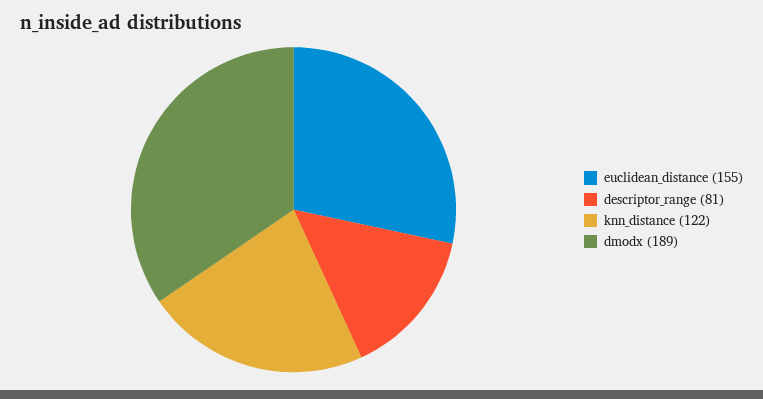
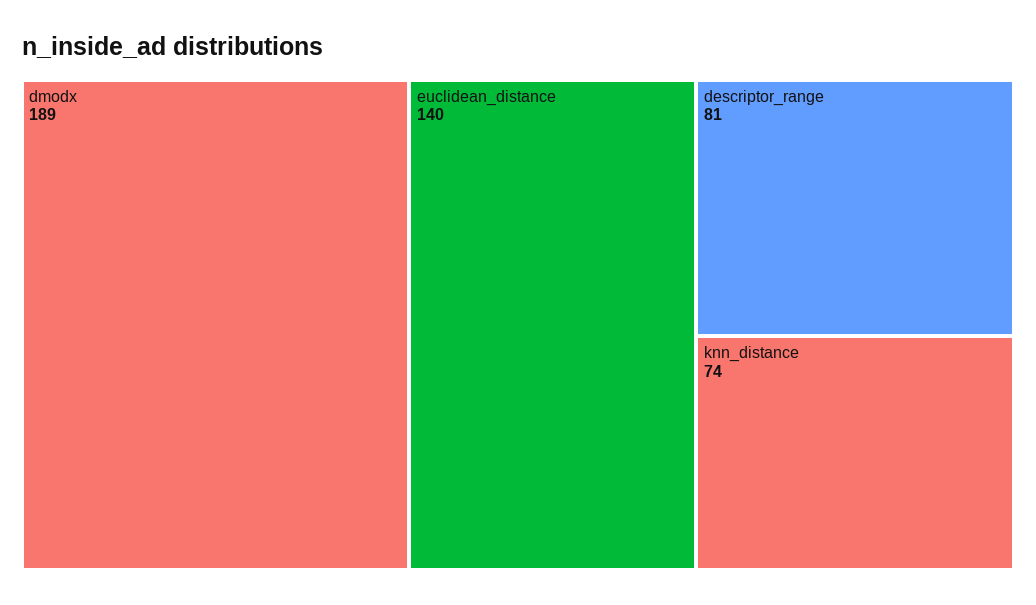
  {
-   "euclidean_distance": 155,
+   "euclidean_distance": 140,
    "descriptor_range": 81,
-   "knn_distance": 122,
+   "knn_distance": 74,
    "dmodx": 189
  }

